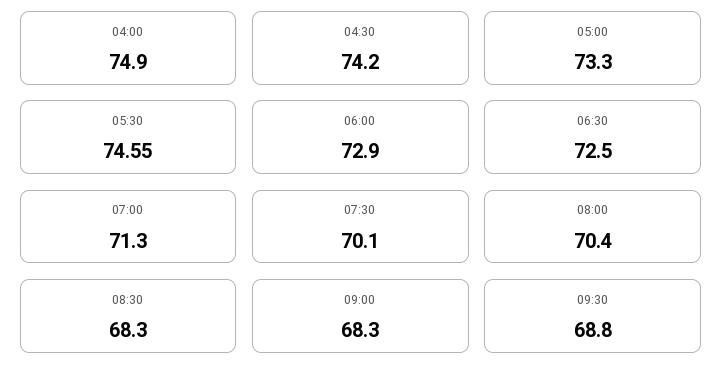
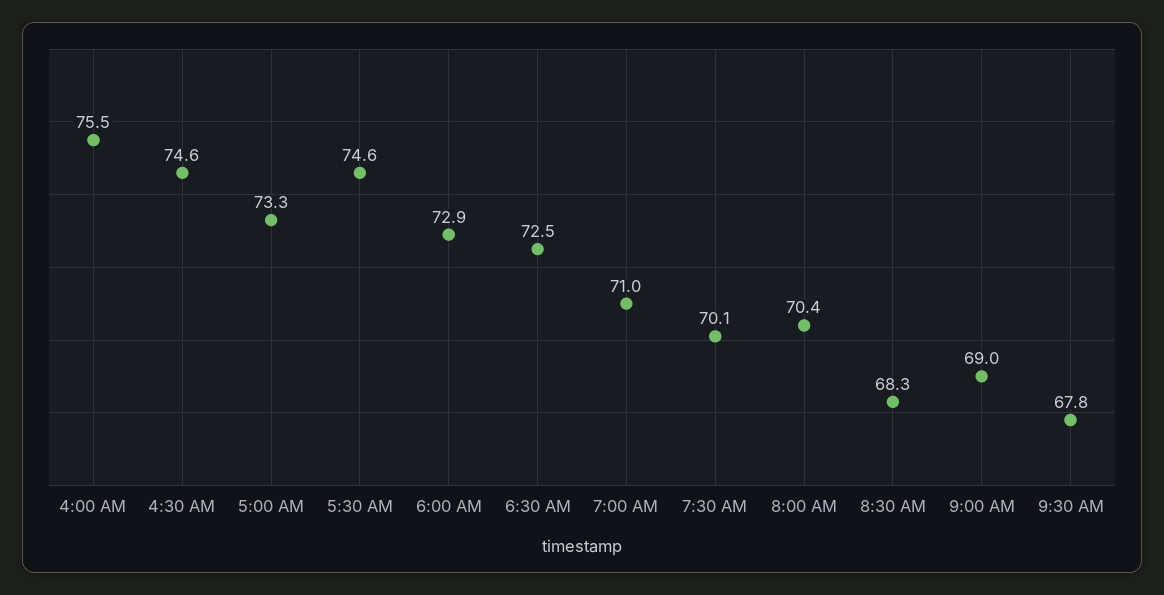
  {
-   "04:00": 74.9,
+   "04:00": 75.5,
-   "04:30": 74.2,
+   "04:30": 74.6,
    "05:00": 73.3,
    "05:30": 74.55,
    "06:00": 72.9,
    "06:30": 72.5,
-   "07:00": 71.3,
+   "07:00": 71,
    "07:30": 70.1,
    "08:00": 70.4,
    "08:30": 68.3,
-   "09:00": 68.3,
+   "09:00": 69,
-   "09:30": 68.8
+   "09:30": 67.8
  }

